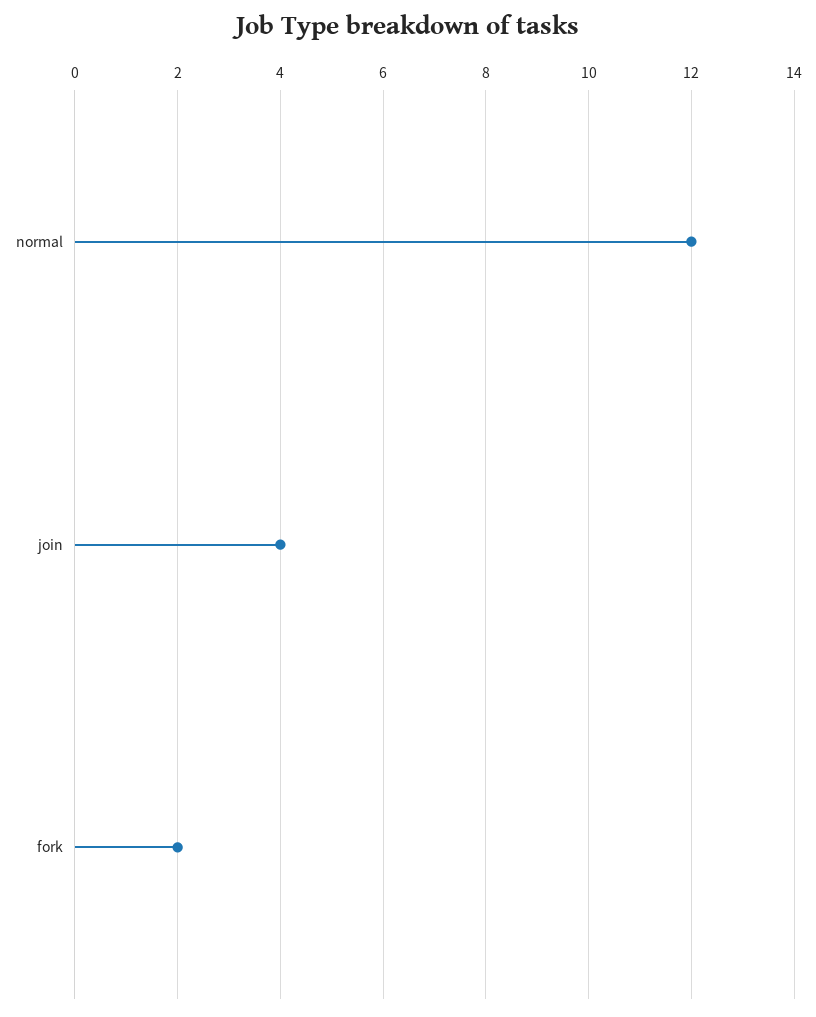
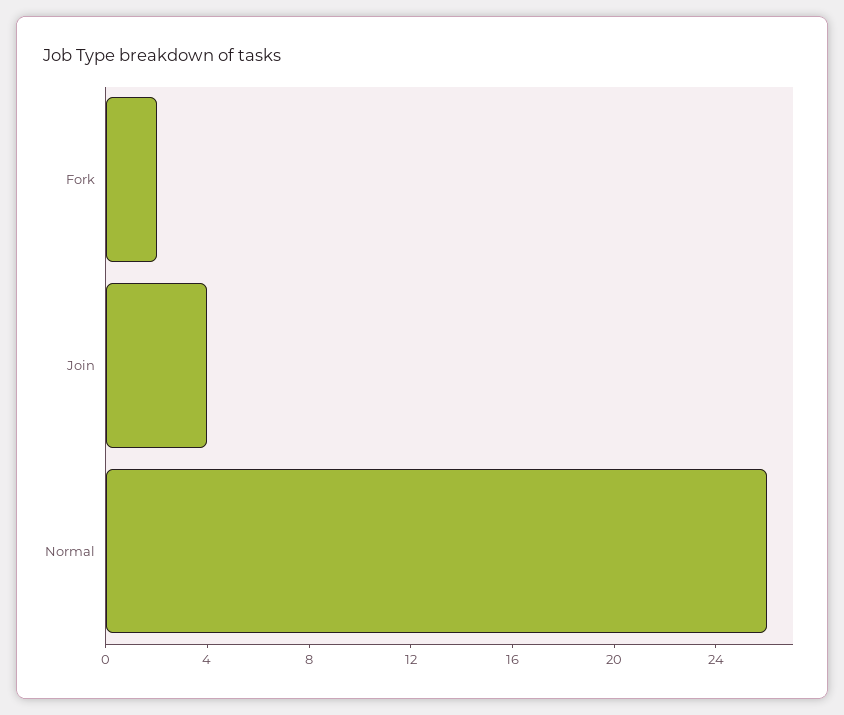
  {
-   "normal": 12,
+   "normal": 26,
    "join": 4,
    "fork": 2
  }

